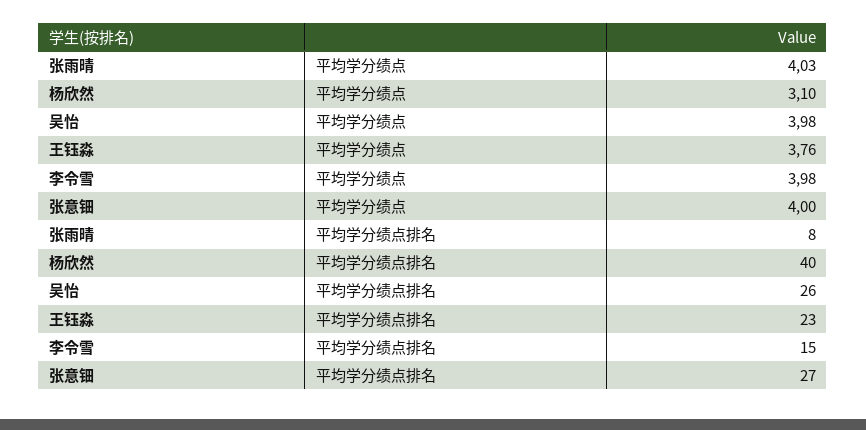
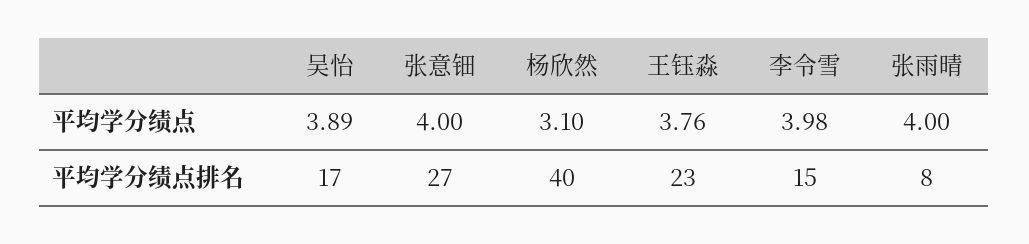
  {
    "张雨晴": {
-     "平均学分绩点": 4.03,
+     "平均学分绩点": 4,
      "平均学分绩点排名": 8
    },
    "杨欣然": {
      "平均学分绩点": 3.1,
      "平均学分绩点排名": 40
    },
    "吴怡": {
-     "平均学分绩点": 3.98,
+     "平均学分绩点": 3.89,
-     "平均学分绩点排名": 26
+     "平均学分绩点排名": 17
    },
    "王钰淼": {
      "平均学分绩点": 3.76,
      "平均学分绩点排名": 23
    },
    "李令雪": {
      "平均学分绩点": 3.98,
      "平均学分绩点排名": 15
    },
    "张意钿": {
      "平均学分绩点": 4,
      "平均学分绩点排名": 27
    }
  }

